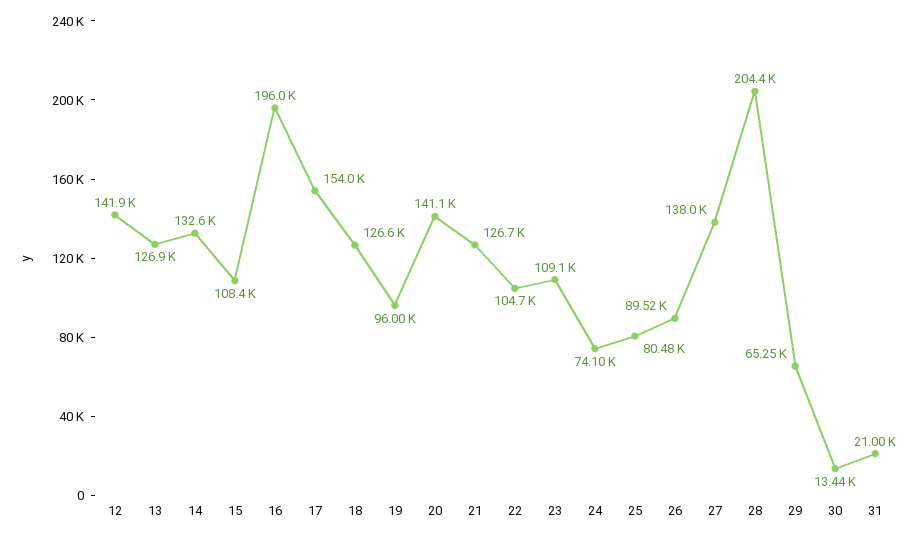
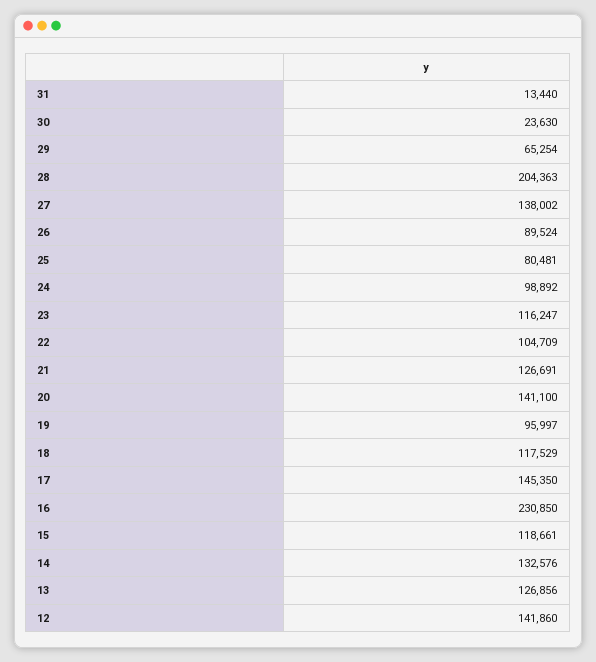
  {
    "12": 141860,
    "13": 126856,
    "14": 132576,
-   "15": 108400,
+   "15": 118661,
-   "16": 196000,
+   "16": 230850,
-   "17": 154000,
+   "17": 145350,
-   "18": 126600,
+   "18": 117529,
    "19": 95997,
    "20": 141100,
    "21": 126691,
    "22": 104709,
-   "23": 109100,
+   "23": 116247,
-   "24": 74100,
+   "24": 98892,
    "25": 80481,
    "26": 89524,
    "27": 138002,
    "28": 204363,
    "29": 65254,
-   "30": 13440,
+   "30": 23630,
-   "31": 21000
+   "31": 13440
  }

